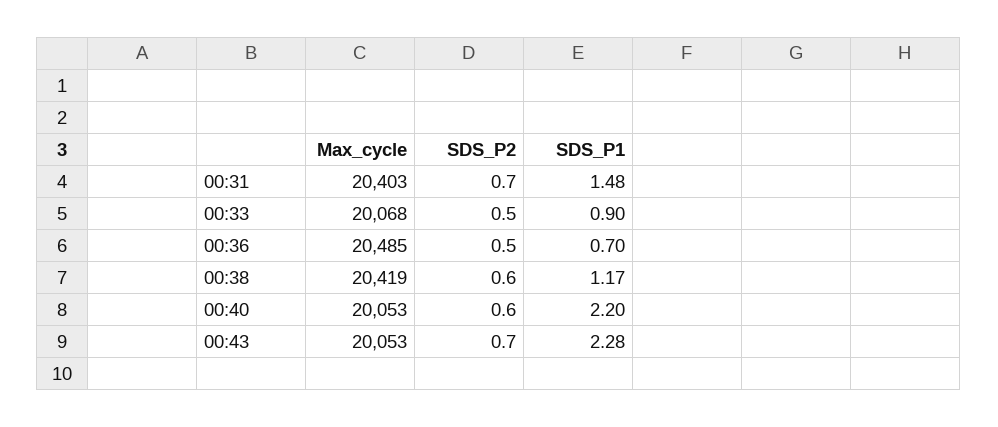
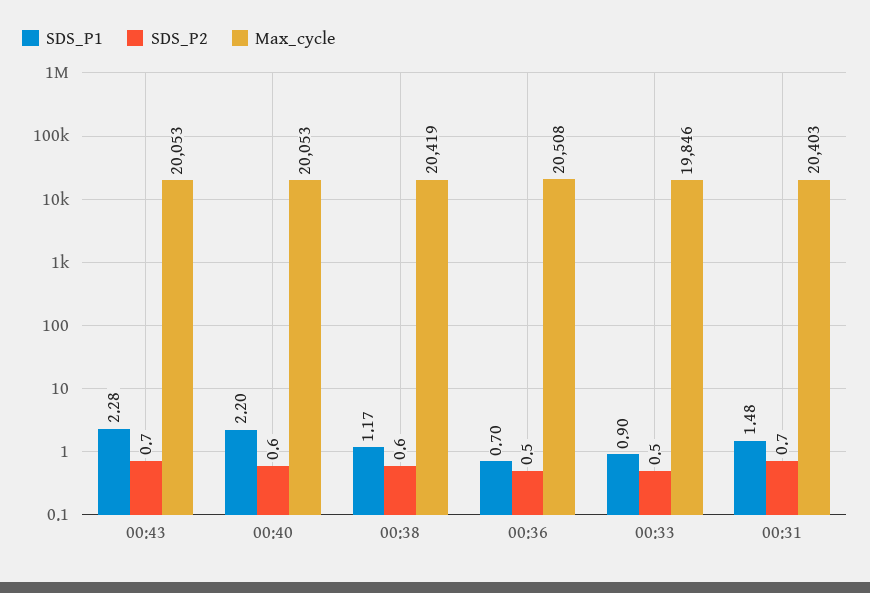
  {
    "Max_cycle": {
      "00:31": 20403,
-     "00:33": 20068,
+     "00:33": 19846,
-     "00:36": 20485,
+     "00:36": 20508,
      "00:38": 20419,
      "00:40": 20053,
      "00:43": 20053
    },
    "SDS_P2": {
      "00:31": 0.7,
      "00:33": 0.5,
      "00:36": 0.5,
      "00:38": 0.6,
      "00:40": 0.6,
      "00:43": 0.7
    },
    "SDS_P1": {
      "00:31": 1.48,
      "00:33": 0.9,
      "00:36": 0.7,
      "00:38": 1.17,
      "00:40": 2.2,
      "00:43": 2.28
    }
  }

